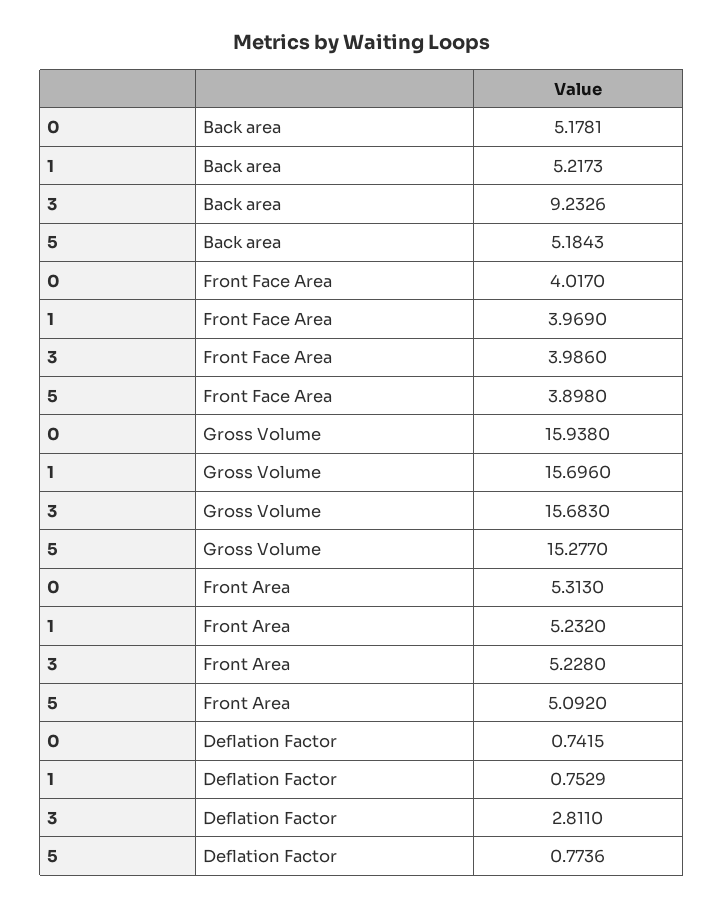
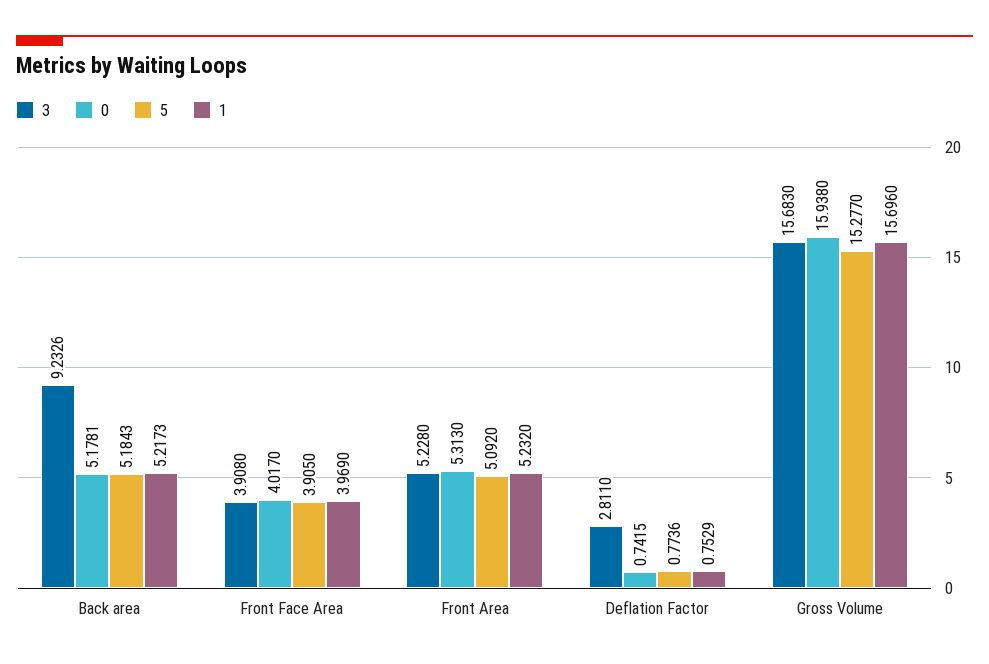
  {
    "0": {
      "Back area": 5.1781,
      "Front Face Area": 4.017,
      "Gross Volume": 15.938,
      "Front Area": 5.313,
      "Deflation Factor": 0.7415
    },
    "1": {
      "Back area": 5.2173,
      "Front Face Area": 3.969,
      "Gross Volume": 15.696,
      "Front Area": 5.232,
      "Deflation Factor": 0.7529
    },
    "3": {
      "Back area": 9.2326,
-     "Front Face Area": 3.986,
+     "Front Face Area": 3.908,
      "Gross Volume": 15.683,
      "Front Area": 5.228,
      "Deflation Factor": 2.811
    },
    "5": {
      "Back area": 5.1843,
-     "Front Face Area": 3.898,
+     "Front Face Area": 3.905,
      "Gross Volume": 15.277,
      "Front Area": 5.092,
      "Deflation Factor": 0.7736
    }
  }

